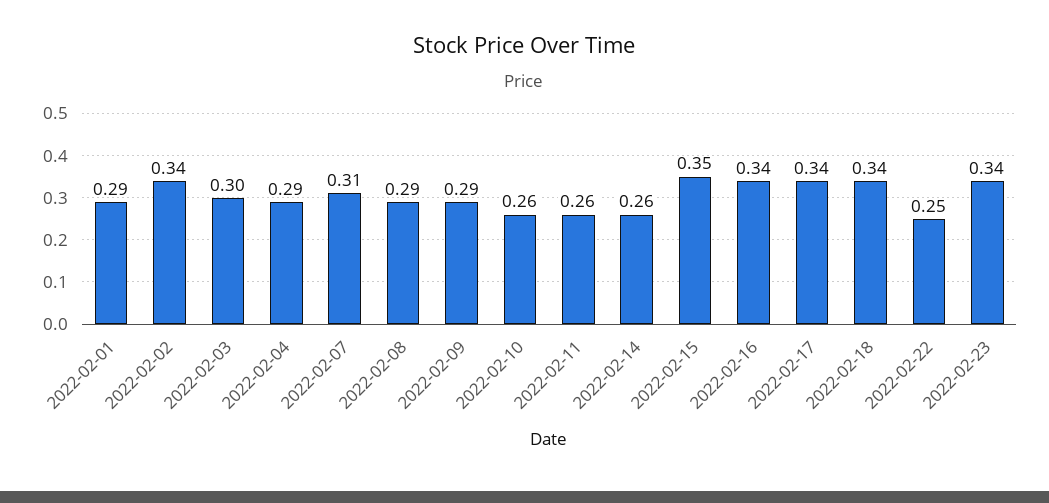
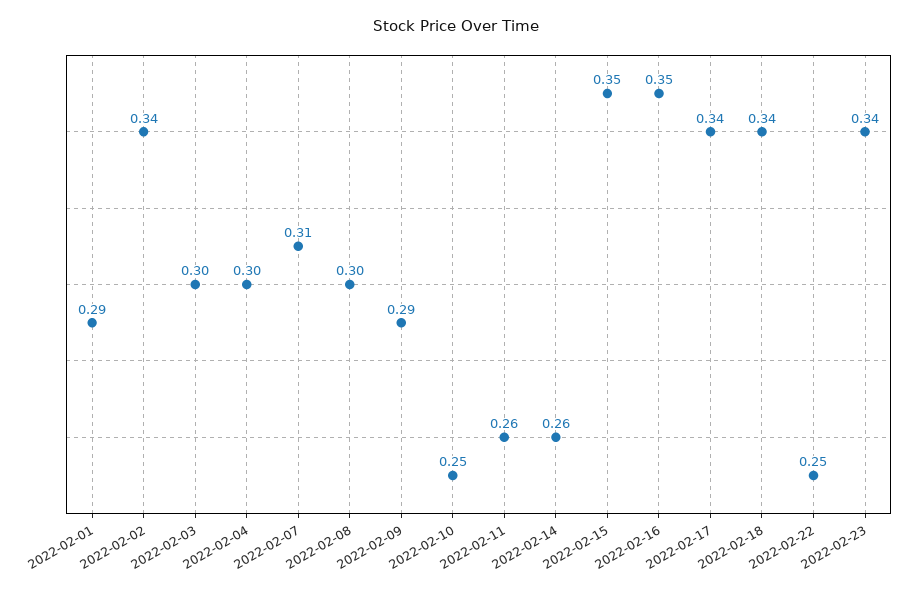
  {
    "2022-02-01": 0.29,
    "2022-02-02": 0.34,
    "2022-02-03": 0.3,
-   "2022-02-04": 0.29,
+   "2022-02-04": 0.3,
    "2022-02-07": 0.31,
-   "2022-02-08": 0.29,
+   "2022-02-08": 0.3,
    "2022-02-09": 0.29,
-   "2022-02-10": 0.26,
+   "2022-02-10": 0.25,
    "2022-02-11": 0.26,
    "2022-02-14": 0.26,
    "2022-02-15": 0.35,
-   "2022-02-16": 0.34,
+   "2022-02-16": 0.35,
    "2022-02-17": 0.34,
    "2022-02-18": 0.34,
    "2022-02-22": 0.25,
    "2022-02-23": 0.34
  }

